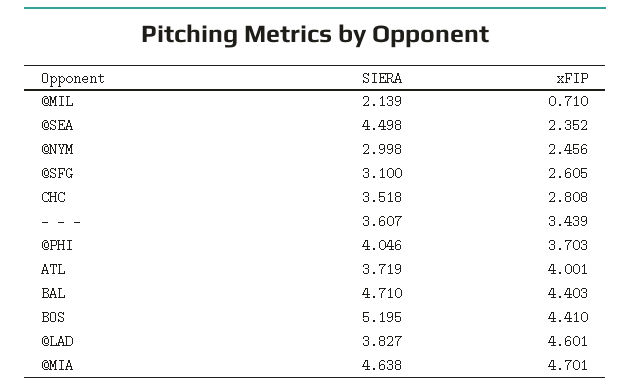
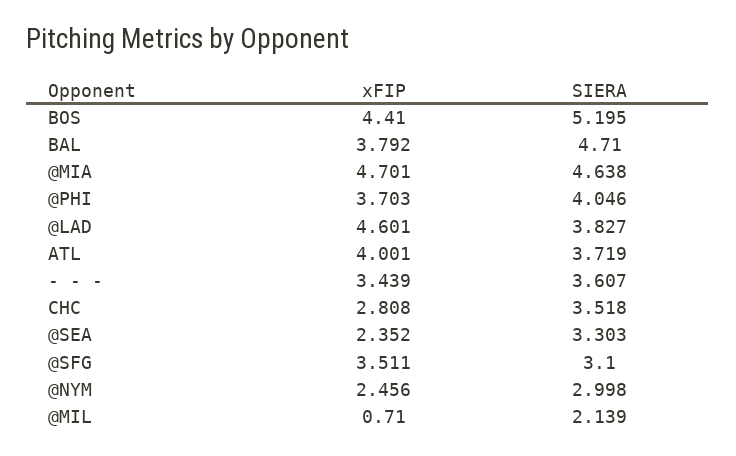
  {
    "SIERA": {
      "@MIL": 2.139,
-     "@SEA": 4.498,
+     "@SEA": 3.303,
      "@NYM": 2.998,
      "@SFG": 3.1,
      "CHC": 3.518,
      "- - -": 3.607,
      "@PHI": 4.046,
      "ATL": 3.719,
      "BAL": 4.71,
      "BOS": 5.195,
      "@LAD": 3.827,
      "@MIA": 4.638
    },
    "xFIP": {
      "@MIL": 0.71,
      "@SEA": 2.352,
      "@NYM": 2.456,
-     "@SFG": 2.605,
+     "@SFG": 3.511,
      "CHC": 2.808,
      "- - -": 3.439,
      "@PHI": 3.703,
      "ATL": 4.001,
-     "BAL": 4.403,
+     "BAL": 3.792,
      "BOS": 4.41,
      "@LAD": 4.601,
      "@MIA": 4.701
    }
  }

